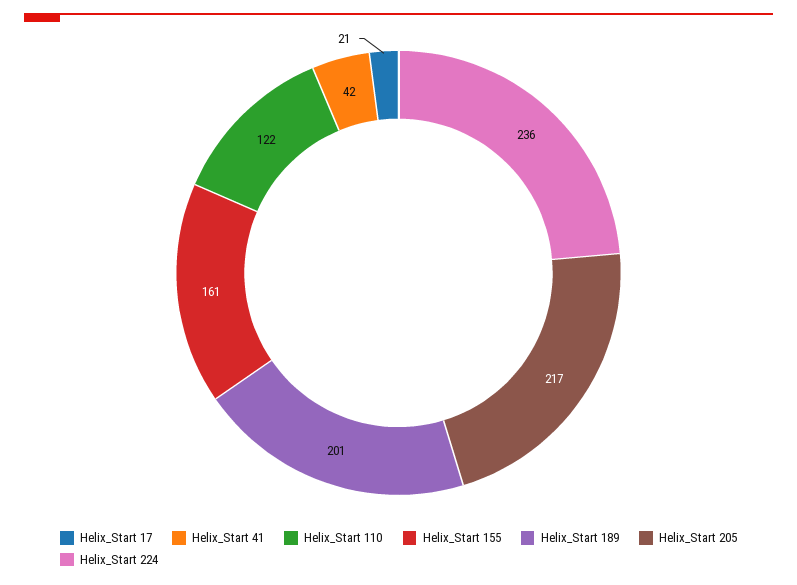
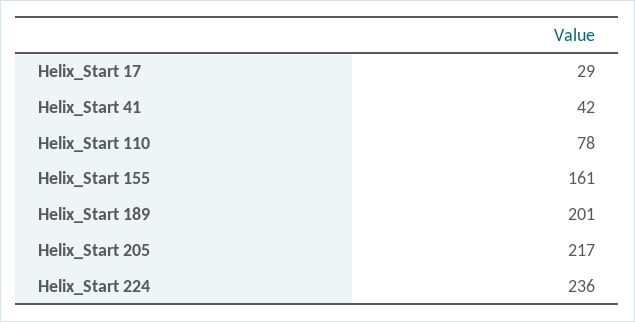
  {
-   "Helix_Start 17": 21,
+   "Helix_Start 17": 29,
    "Helix_Start 41": 42,
-   "Helix_Start 110": 122,
+   "Helix_Start 110": 78,
    "Helix_Start 155": 161,
    "Helix_Start 189": 201,
    "Helix_Start 205": 217,
    "Helix_Start 224": 236
  }

